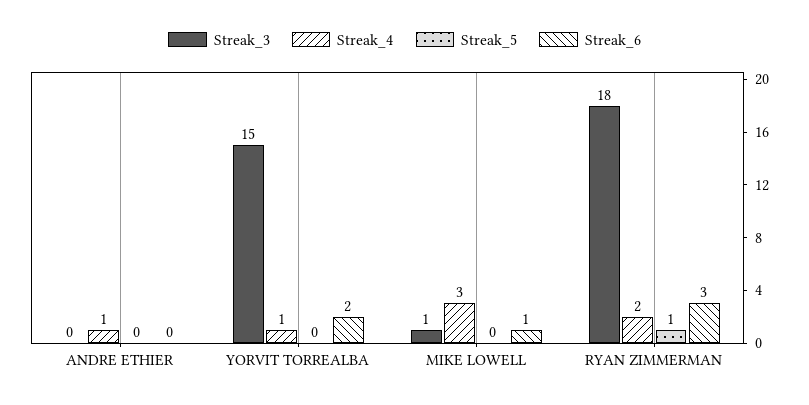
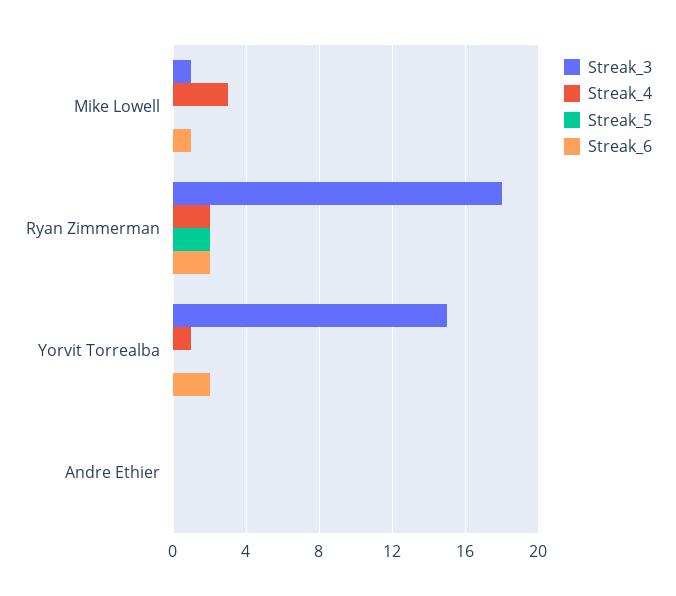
  {
    "Streak_3": {
      "ANDRE ETHIER": 0,
      "YORVIT TORREALBA": 15,
      "MIKE LOWELL": 1,
      "RYAN ZIMMERMAN": 18
    },
    "Streak_4": {
-     "ANDRE ETHIER": 1,
+     "ANDRE ETHIER": 0,
      "YORVIT TORREALBA": 1,
      "MIKE LOWELL": 3,
      "RYAN ZIMMERMAN": 2
    },
    "Streak_5": {
      "ANDRE ETHIER": 0,
      "YORVIT TORREALBA": 0,
      "MIKE LOWELL": 0,
-     "RYAN ZIMMERMAN": 1
+     "RYAN ZIMMERMAN": 2
    },
    "Streak_6": {
      "ANDRE ETHIER": 0,
      "YORVIT TORREALBA": 2,
      "MIKE LOWELL": 1,
-     "RYAN ZIMMERMAN": 3
+     "RYAN ZIMMERMAN": 2
    }
  }

